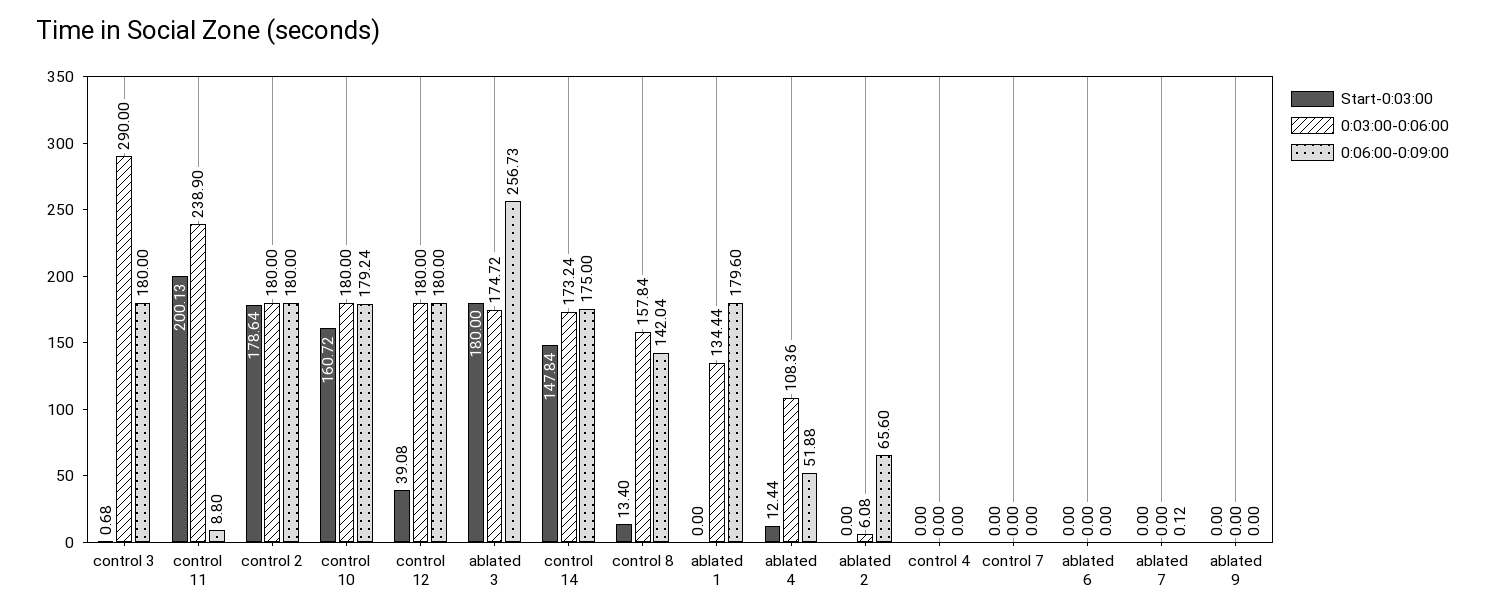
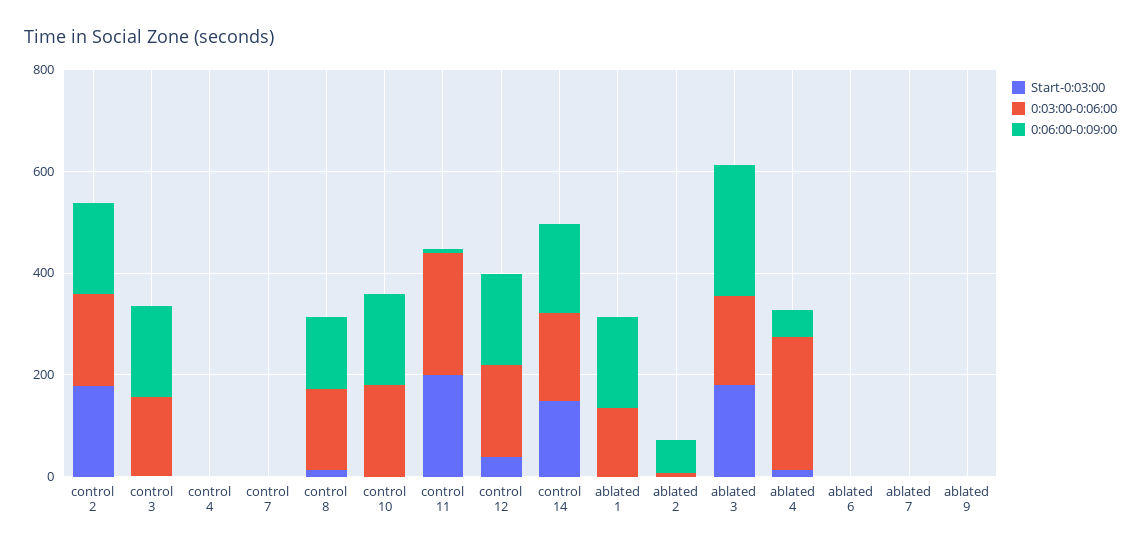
  {
    "Start-0:03:00": {
      "control 3": 0.68,
      "control 11": 200.13,
      "control 2": 178.64,
-     "control 10": 160.72,
+     "control 10": 0,
      "control 12": 39.08,
      "ablated 3": 180,
      "control 14": 147.84,
      "control 8": 13.4,
      "ablated 1": 0,
      "ablated 4": 12.44,
      "ablated 2": 0,
      "control 4": 0,
      "control 7": 0,
      "ablated 6": 0,
      "ablated 7": 0,
      "ablated 9": 0
    },
    "0:03:00-0:06:00": {
-     "control 3": 290,
+     "control 3": 150,
      "control 11": 238.9,
      "control 2": 180,
      "control 10": 180,
      "control 12": 180,
      "ablated 3": 174.72,
      "control 14": 173.24,
      "control 8": 157.84,
      "ablated 1": 134.44,
-     "ablated 4": 108.36,
+     "ablated 4": 250,
      "ablated 2": 6.08,
      "control 4": 0,
      "control 7": 0,
      "ablated 6": 0,
      "ablated 7": 0,
      "ablated 9": 0
    },
    "0:06:00-0:09:00": {
      "control 3": 180,
      "control 11": 8.8,
      "control 2": 180,
      "control 10": 179.24,
      "control 12": 180,
      "ablated 3": 256.73,
      "control 14": 175,
      "control 8": 142.04,
      "ablated 1": 179.6,
      "ablated 4": 51.88,
      "ablated 2": 65.6,
      "control 4": 0,
      "control 7": 0,
      "ablated 6": 0,
      "ablated 7": 0.12,
      "ablated 9": 0
    }
  }

